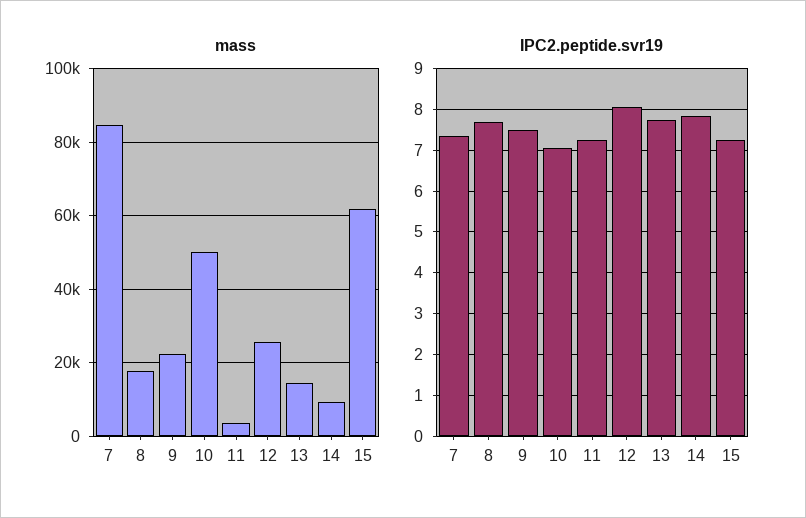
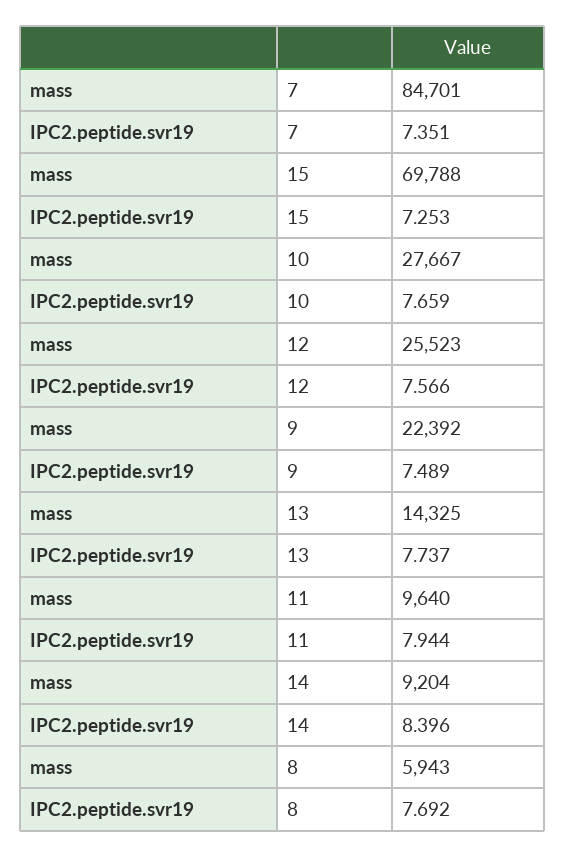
  {
    "mass": {
      "7": 84701,
-     "8": 18000,
+     "8": 5943,
      "9": 22392,
-     "10": 50000,
+     "10": 27667,
-     "11": 4000,
+     "11": 9640,
      "12": 25523,
      "13": 14325,
      "14": 9204,
-     "15": 62000
+     "15": 69788
    },
    "IPC2.peptide.svr19": {
      "7": 7.351,
      "8": 7.692,
      "9": 7.489,
-     "10": 7,
+     "10": 7.659,
-     "11": 7.2,
+     "11": 7.944,
-     "12": 8,
+     "12": 7.566,
      "13": 7.737,
-     "14": 7.8,
+     "14": 8.396,
      "15": 7.253
    }
  }

